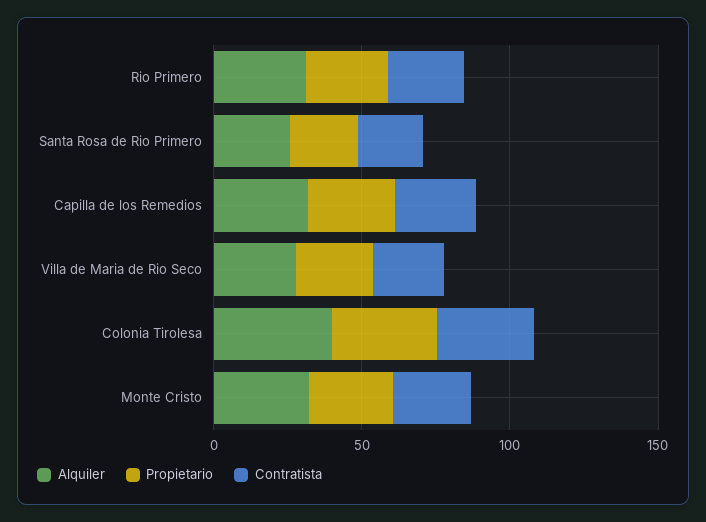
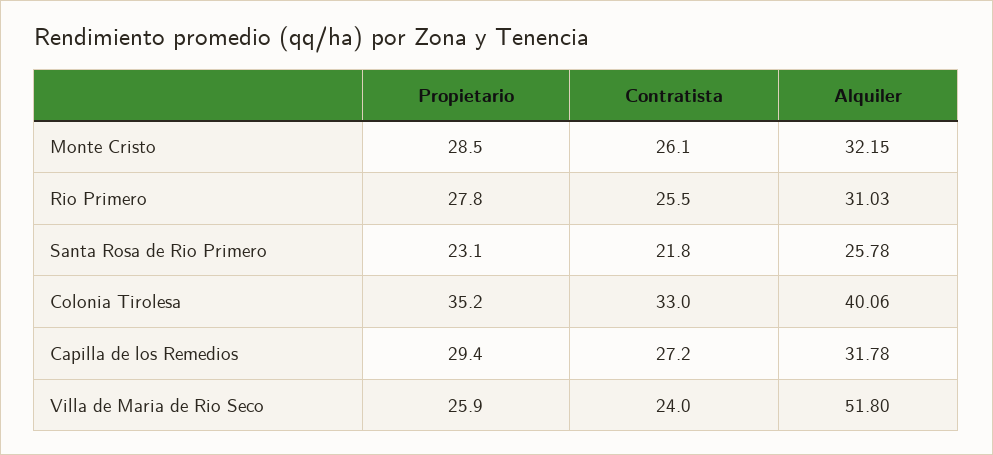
  {
    "Alquiler": {
      "Rio Primero": 31.03,
      "Santa Rosa de Rio Primero": 25.78,
      "Capilla de los Remedios": 31.78,
-     "Villa de Maria de Rio Seco": 30,
+     "Villa de Maria de Rio Seco": 51.8,
      "Colonia Tirolesa": 40.06,
      "Monte Cristo": 32.15
    },
    "Propietario": {
      "Rio Primero": 27.8,
      "Santa Rosa de Rio Primero": 23.1,
      "Capilla de los Remedios": 29.4,
      "Villa de Maria de Rio Seco": 25.9,
      "Colonia Tirolesa": 35.2,
      "Monte Cristo": 28.5
    },
    "Contratista": {
      "Rio Primero": 25.5,
      "Santa Rosa de Rio Primero": 21.8,
      "Capilla de los Remedios": 27.2,
      "Villa de Maria de Rio Seco": 24,
      "Colonia Tirolesa": 33,
      "Monte Cristo": 26.1
    }
  }

